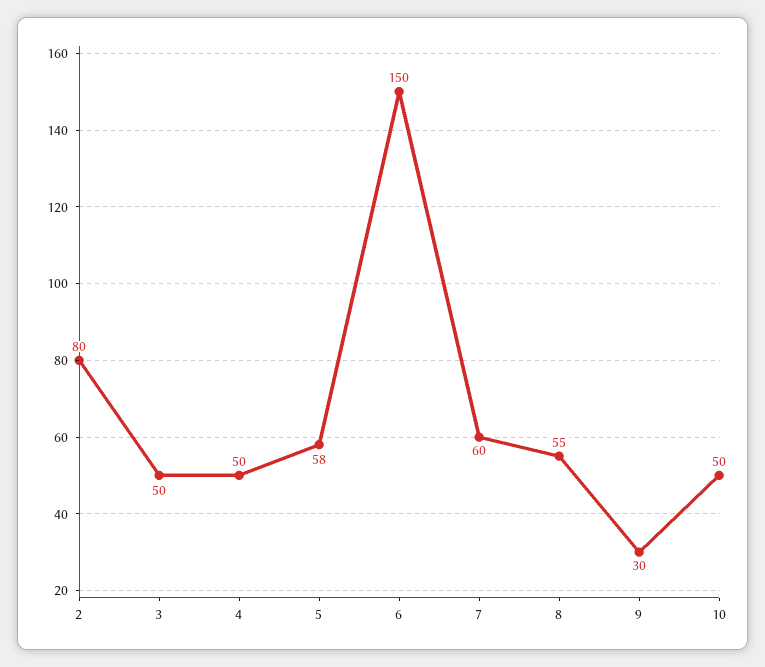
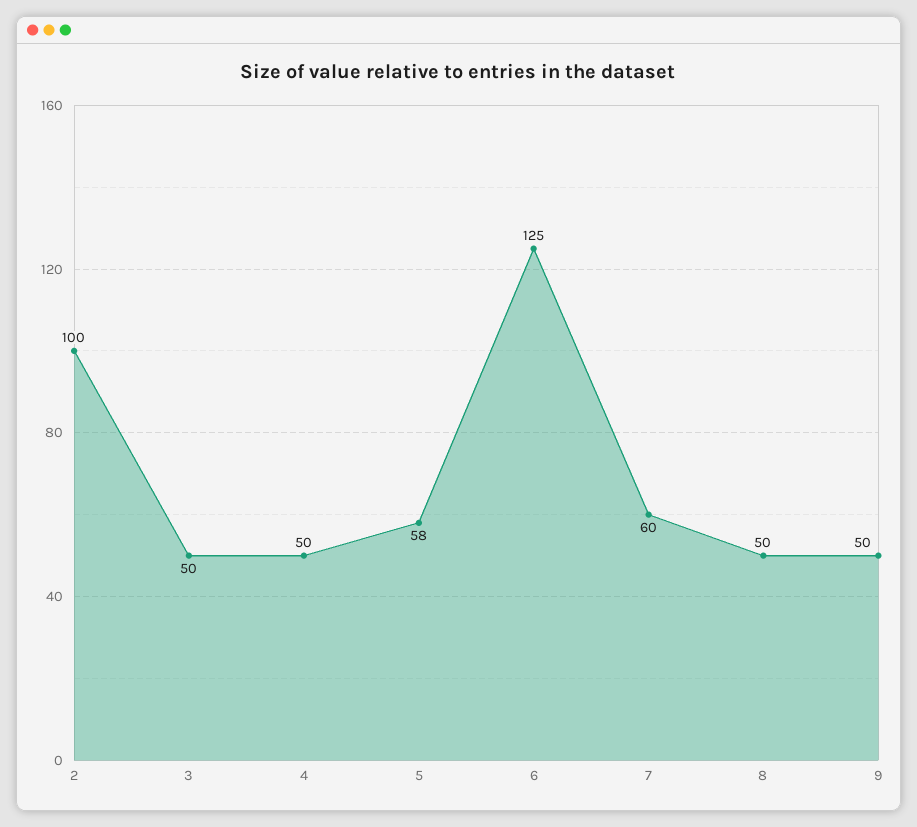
  {
-   "2": 80,
+   "2": 100,
    "3": 50,
    "4": 50,
    "5": 58,
-   "6": 150,
+   "6": 125,
    "7": 60,
-   "8": 55,
+   "8": 50,
-   "9": 30,
+   "9": 50
-   "10": 50
  }

